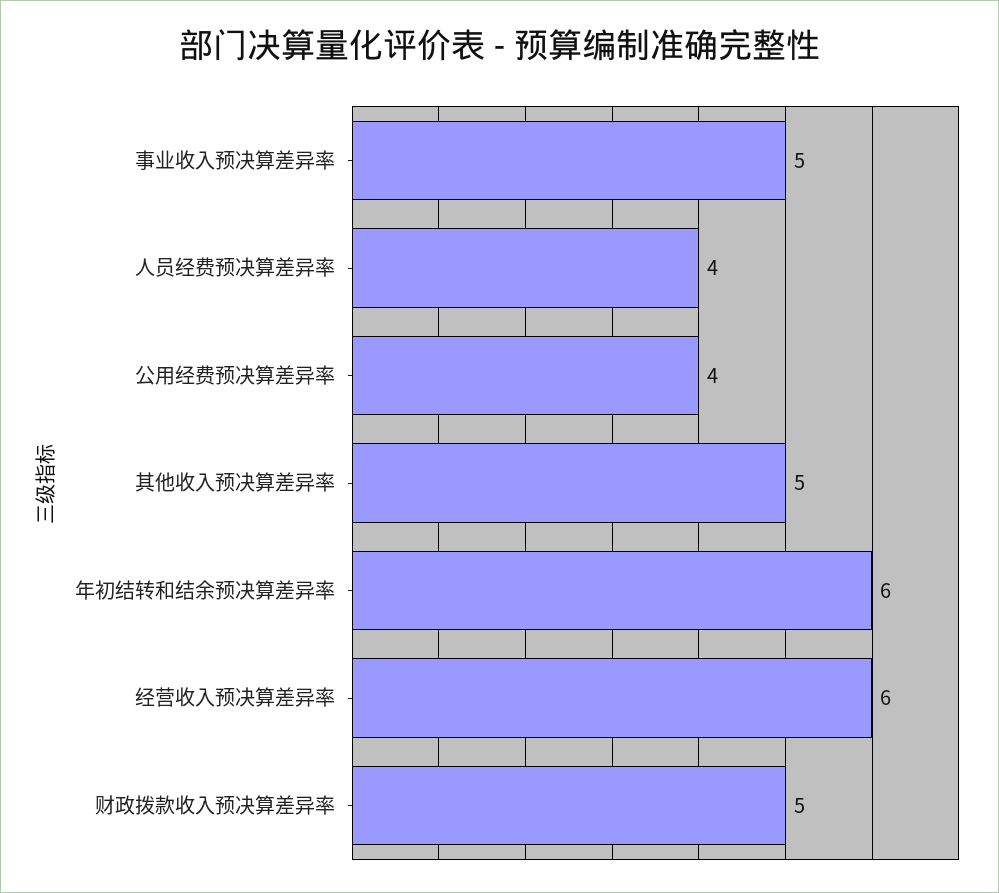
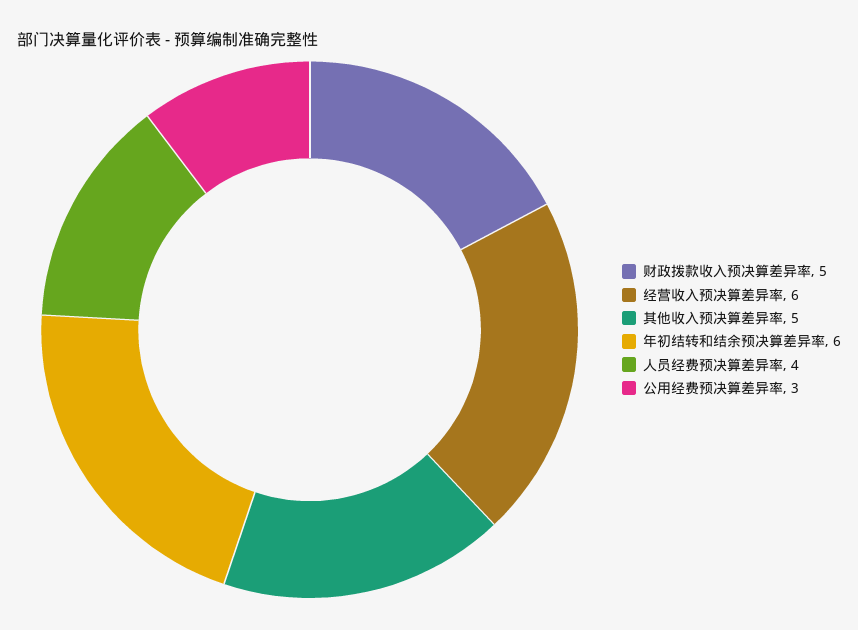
  {
-   "事业收入预决算差异率": 5,
    "人员经费预决算差异率": 4,
-   "公用经费预决算差异率": 4,
+   "公用经费预决算差异率": 3,
    "其他收入预决算差异率": 5,
    "年初结转和结余预决算差异率": 6,
    "经营收入预决算差异率": 6,
    "财政拨款收入预决算差异率": 5
  }

